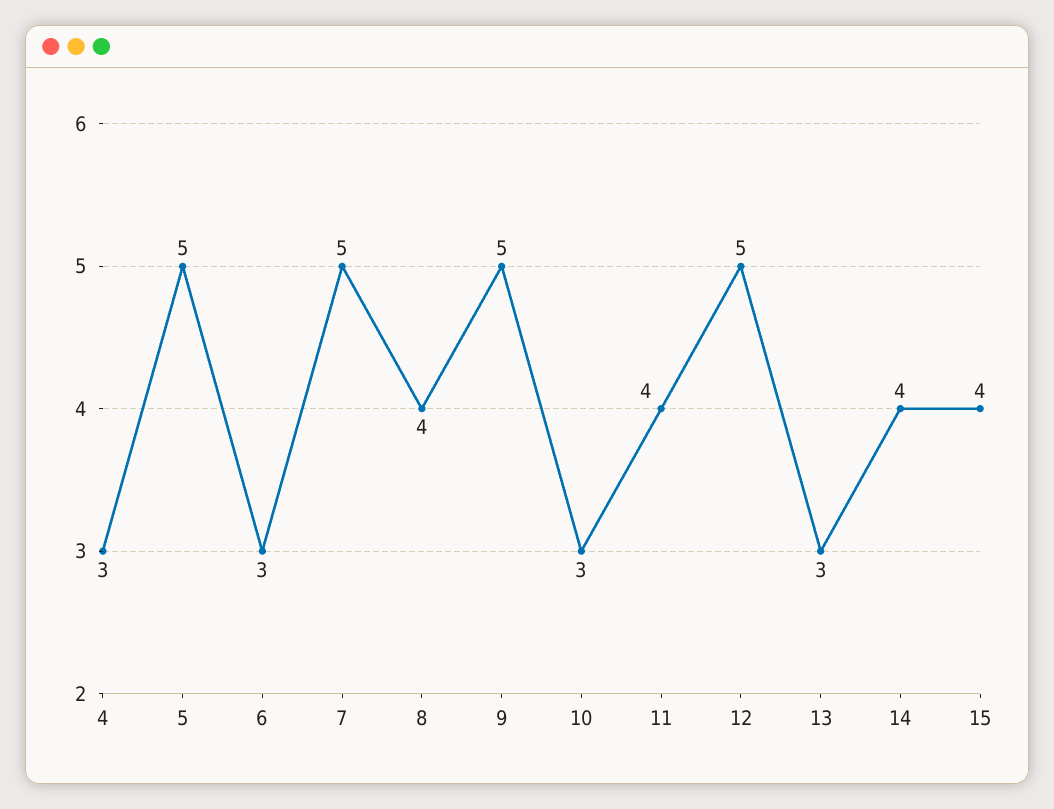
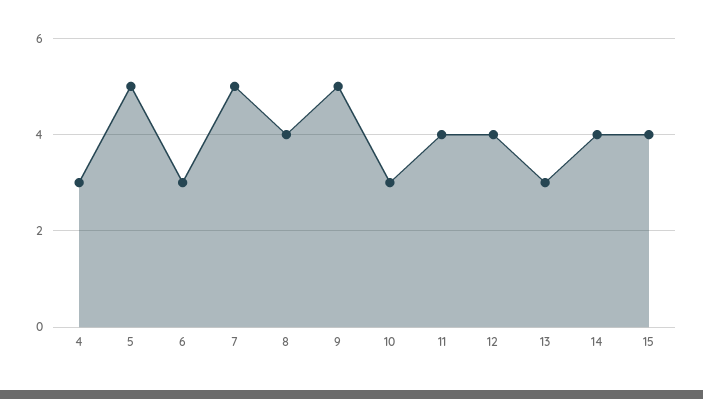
  {
    "4": 3,
    "5": 5,
    "6": 3,
    "7": 5,
    "8": 4,
    "9": 5,
    "10": 3,
    "11": 4,
-   "12": 5,
+   "12": 4,
    "13": 3,
    "14": 4,
    "15": 4
  }

